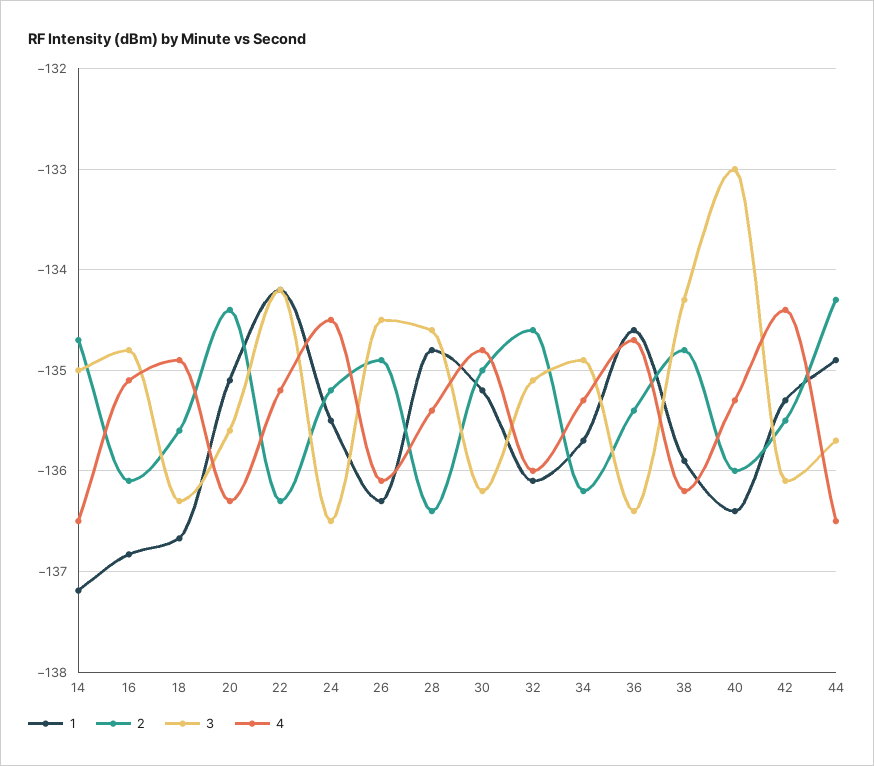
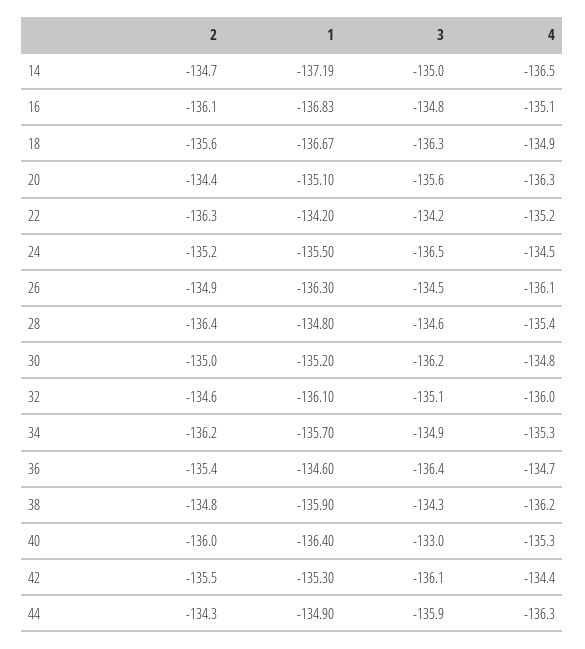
  {
    "1": {
      "14": -137.19,
      "16": -136.83,
      "18": -136.67,
      "20": -135.1,
      "22": -134.2,
      "24": -135.5,
      "26": -136.3,
      "28": -134.8,
      "30": -135.2,
      "32": -136.1,
      "34": -135.7,
      "36": -134.6,
      "38": -135.9,
      "40": -136.4,
      "42": -135.3,
      "44": -134.9
    },
    "2": {
      "14": -134.7,
      "16": -136.1,
      "18": -135.6,
      "20": -134.4,
      "22": -136.3,
      "24": -135.2,
      "26": -134.9,
      "28": -136.4,
      "30": -135,
      "32": -134.6,
      "34": -136.2,
      "36": -135.4,
      "38": -134.8,
      "40": -136,
      "42": -135.5,
      "44": -134.3
    },
    "3": {
      "14": -135,
      "16": -134.8,
      "18": -136.3,
      "20": -135.6,
      "22": -134.2,
      "24": -136.5,
      "26": -134.5,
      "28": -134.6,
      "30": -136.2,
      "32": -135.1,
      "34": -134.9,
      "36": -136.4,
      "38": -134.3,
      "40": -133,
      "42": -136.1,
-     "44": -135.7
+     "44": -135.9
    },
    "4": {
      "14": -136.5,
      "16": -135.1,
      "18": -134.9,
      "20": -136.3,
      "22": -135.2,
      "24": -134.5,
      "26": -136.1,
      "28": -135.4,
      "30": -134.8,
      "32": -136,
      "34": -135.3,
      "36": -134.7,
      "38": -136.2,
      "40": -135.3,
      "42": -134.4,
-     "44": -136.5
+     "44": -136.3
    }
  }

